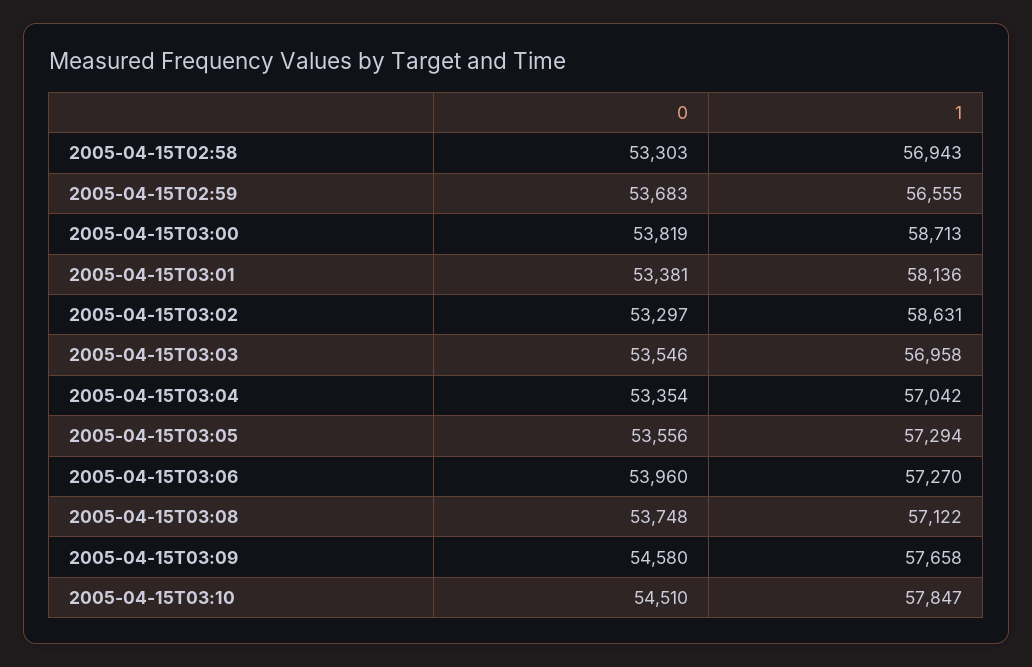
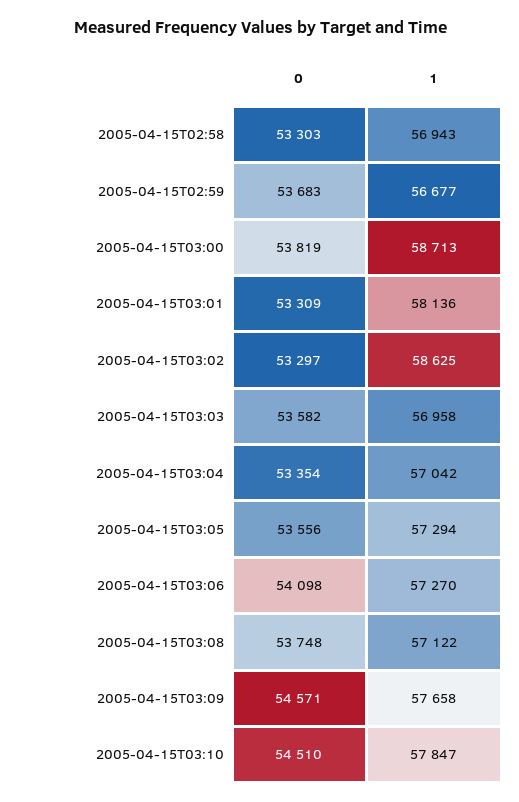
  {
    "0": {
      "2005-04-15T02:58": 53303,
      "2005-04-15T02:59": 53683,
      "2005-04-15T03:00": 53819,
-     "2005-04-15T03:01": 53381,
+     "2005-04-15T03:01": 53309,
      "2005-04-15T03:02": 53297,
-     "2005-04-15T03:03": 53546,
+     "2005-04-15T03:03": 53582,
      "2005-04-15T03:04": 53354,
      "2005-04-15T03:05": 53556,
-     "2005-04-15T03:06": 53960,
+     "2005-04-15T03:06": 54098,
      "2005-04-15T03:08": 53748,
-     "2005-04-15T03:09": 54580,
+     "2005-04-15T03:09": 54571,
      "2005-04-15T03:10": 54510
    },
    "1": {
      "2005-04-15T02:58": 56943,
-     "2005-04-15T02:59": 56555,
+     "2005-04-15T02:59": 56677,
      "2005-04-15T03:00": 58713,
      "2005-04-15T03:01": 58136,
-     "2005-04-15T03:02": 58631,
+     "2005-04-15T03:02": 58625,
      "2005-04-15T03:03": 56958,
      "2005-04-15T03:04": 57042,
      "2005-04-15T03:05": 57294,
      "2005-04-15T03:06": 57270,
      "2005-04-15T03:08": 57122,
      "2005-04-15T03:09": 57658,
      "2005-04-15T03:10": 57847
    }
  }

